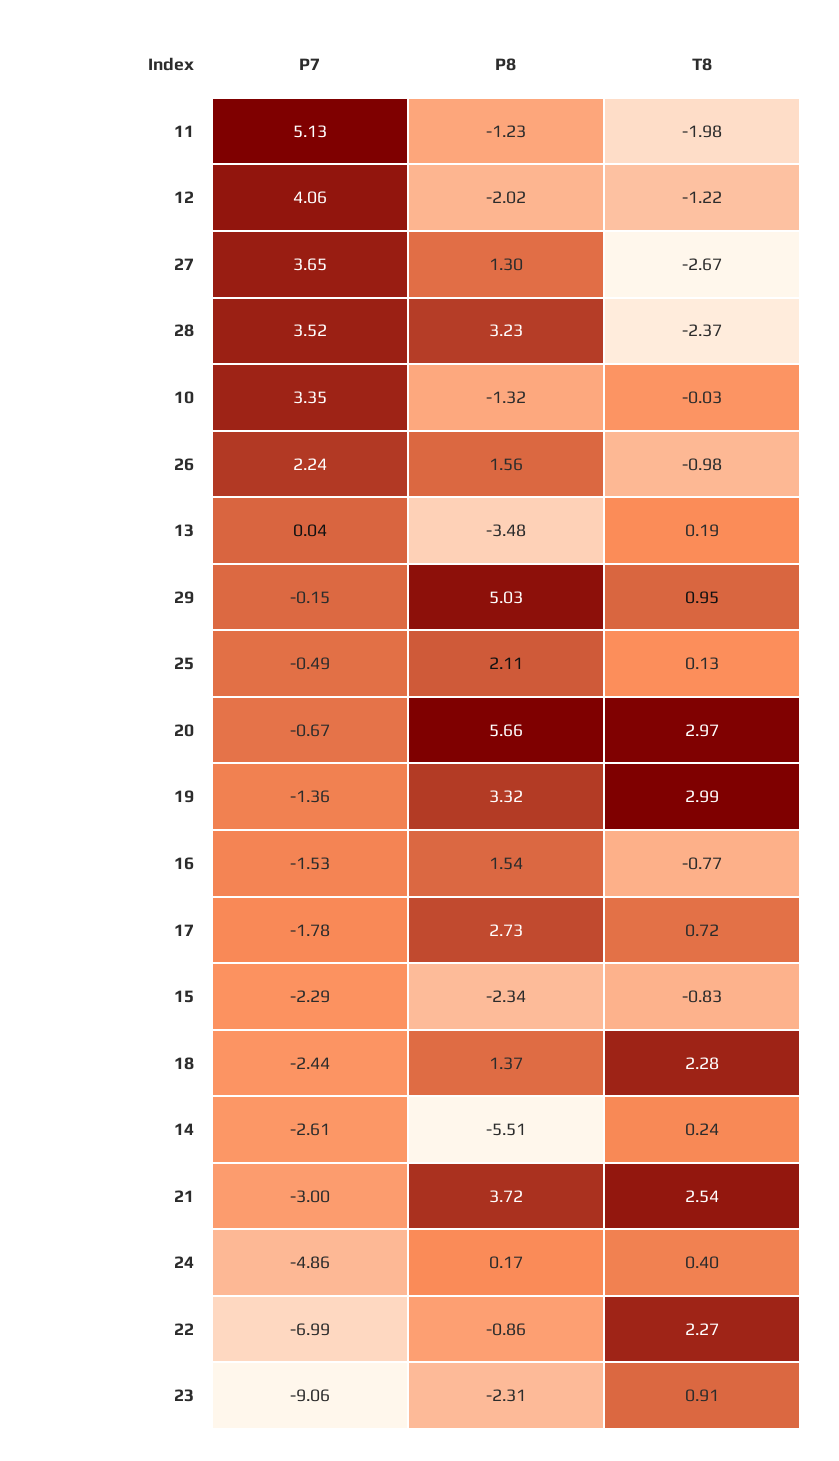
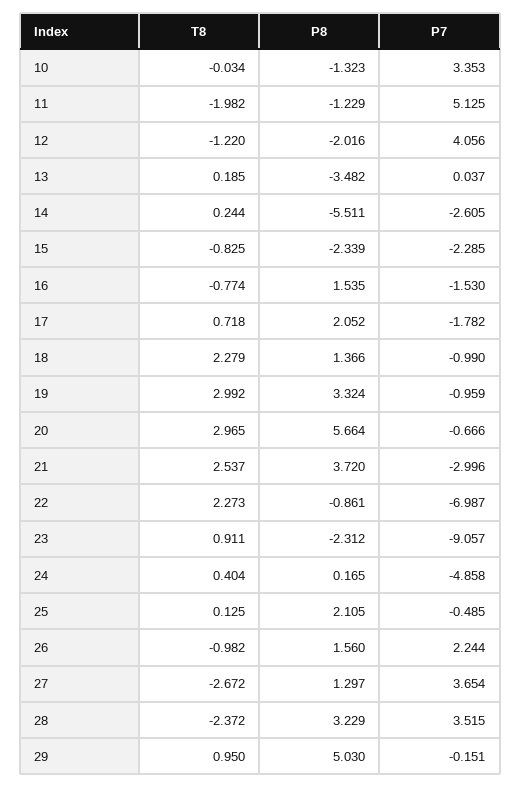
  {
    "P7": {
      "11": 5.125,
      "12": 4.056,
      "27": 3.654,
      "28": 3.515,
      "10": 3.353,
      "26": 2.244,
      "13": 0.037,
      "29": -0.151,
      "25": -0.485,
      "20": -0.666,
-     "19": -1.36,
+     "19": -0.959,
      "16": -1.53,
      "17": -1.782,
      "15": -2.285,
-     "18": -2.44,
+     "18": -0.99,
      "14": -2.605,
      "21": -2.996,
      "24": -4.858,
      "22": -6.987,
      "23": -9.057
    },
    "P8": {
      "11": -1.229,
      "12": -2.016,
      "27": 1.297,
      "28": 3.229,
      "10": -1.323,
      "26": 1.56,
      "13": -3.482,
      "29": 5.03,
      "25": 2.105,
      "20": 5.664,
      "19": 3.324,
      "16": 1.535,
-     "17": 2.73,
+     "17": 2.052,
      "15": -2.339,
      "18": 1.366,
      "14": -5.511,
      "21": 3.72,
      "24": 0.165,
      "22": -0.861,
      "23": -2.312
    },
    "T8": {
      "11": -1.982,
      "12": -1.22,
      "27": -2.672,
      "28": -2.372,
      "10": -0.034,
      "26": -0.982,
      "13": 0.185,
      "29": 0.95,
      "25": 0.125,
      "20": 2.965,
      "19": 2.992,
      "16": -0.774,
      "17": 0.718,
      "15": -0.825,
      "18": 2.279,
      "14": 0.244,
      "21": 2.537,
      "24": 0.404,
      "22": 2.273,
      "23": 0.911
    }
  }

